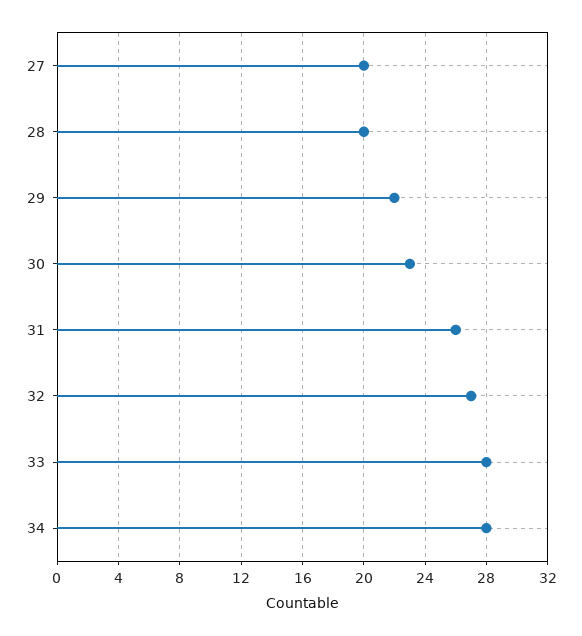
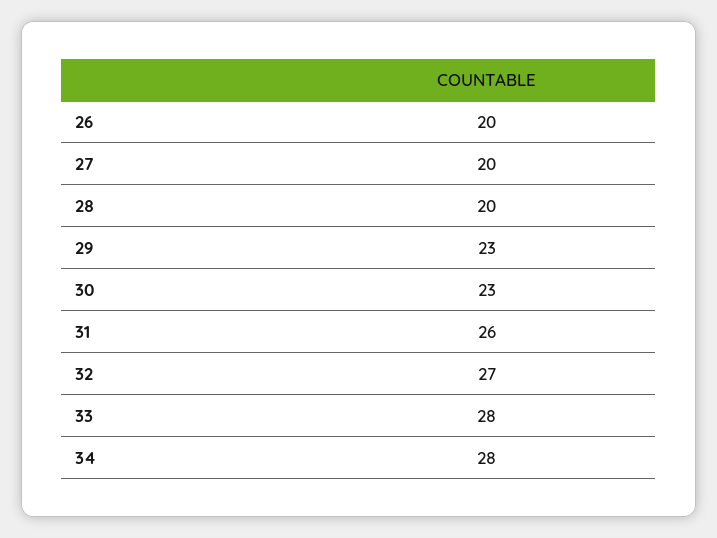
  {
    "27": 20,
    "28": 20,
-   "29": 22,
+   "29": 23,
    "30": 23,
    "31": 26,
    "32": 27,
    "33": 28,
-   "34": 28
+   "34": 28,
+   "26": 20
  }

